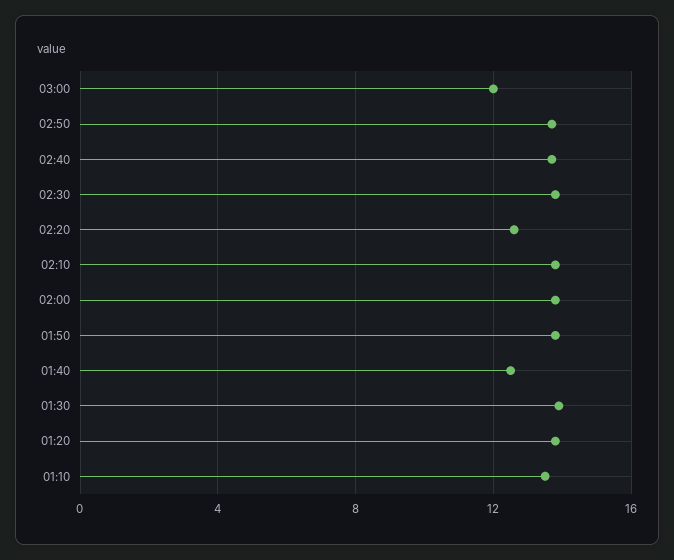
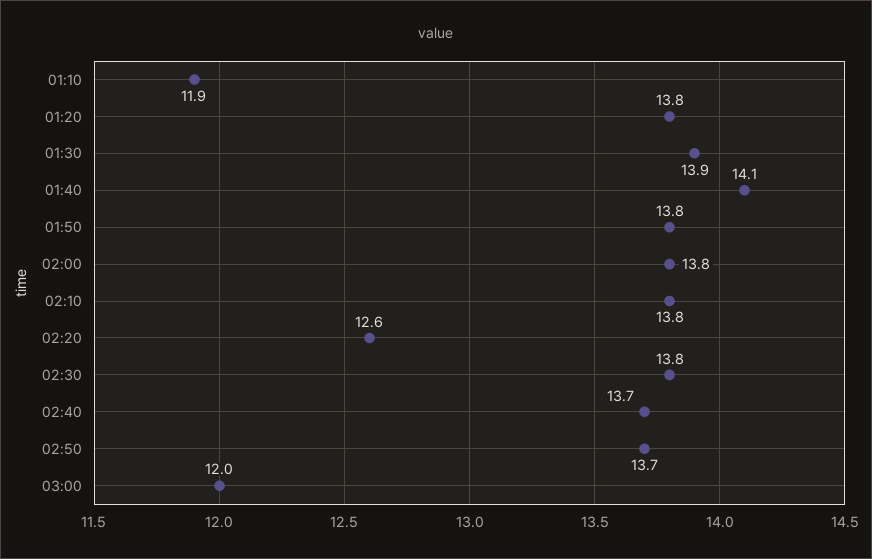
  {
    "03:00": 12,
    "02:50": 13.7,
    "02:40": 13.7,
    "02:30": 13.8,
    "02:20": 12.6,
    "02:10": 13.8,
    "02:00": 13.8,
    "01:50": 13.8,
-   "01:40": 12.5,
+   "01:40": 14.1,
    "01:30": 13.9,
    "01:20": 13.8,
-   "01:10": 13.5
+   "01:10": 11.9
  }

